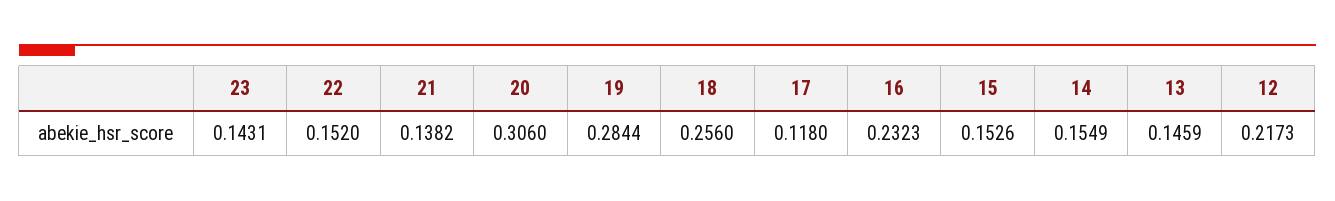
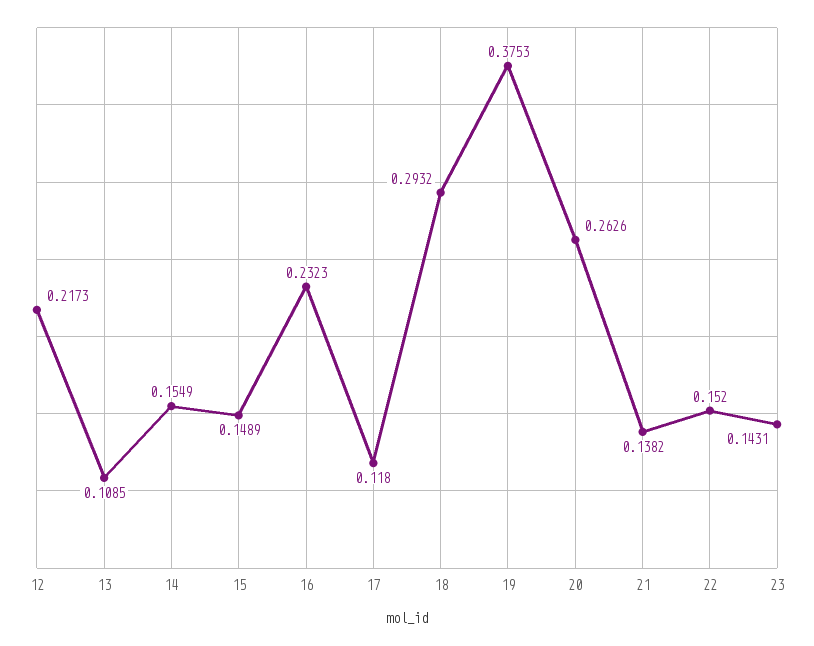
  {
    "23": 0.1431,
    "22": 0.152,
    "21": 0.1382,
-   "20": 0.306,
+   "20": 0.2626,
-   "19": 0.2844,
+   "19": 0.3753,
-   "18": 0.256,
+   "18": 0.2932,
    "17": 0.118,
    "16": 0.2323,
-   "15": 0.1526,
+   "15": 0.1489,
    "14": 0.1549,
-   "13": 0.1459,
+   "13": 0.1085,
    "12": 0.2173
  }

